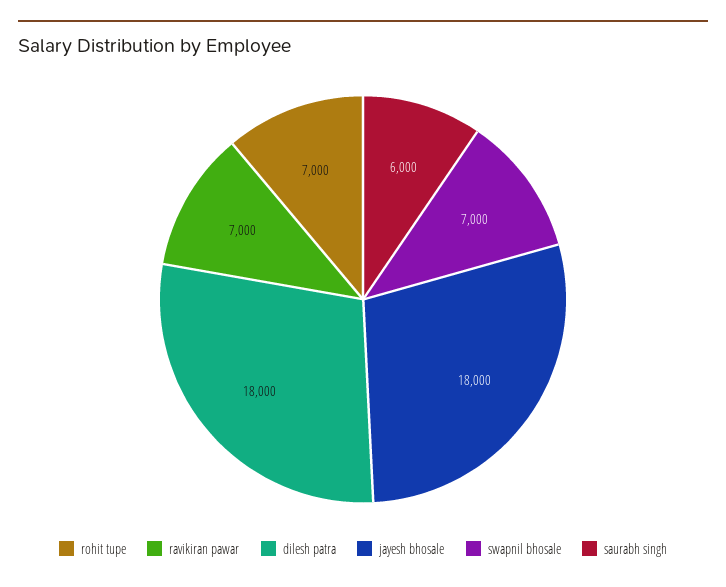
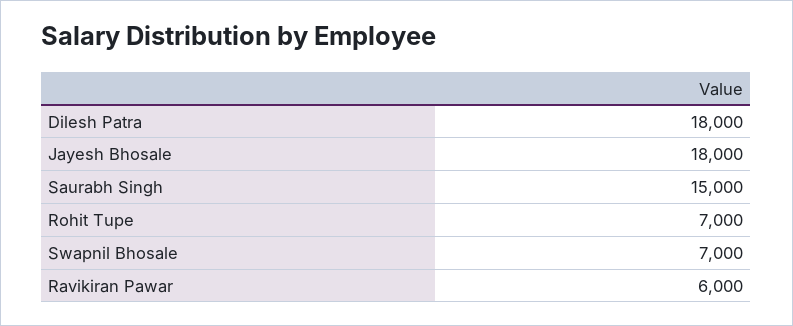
  {
    "rohit tupe": 7000,
-   "ravikiran pawar": 7000,
+   "ravikiran pawar": 6000,
    "dilesh patra": 18000,
    "jayesh bhosale": 18000,
    "swapnil bhosale": 7000,
-   "saurabh singh": 6000
+   "saurabh singh": 15000
  }

